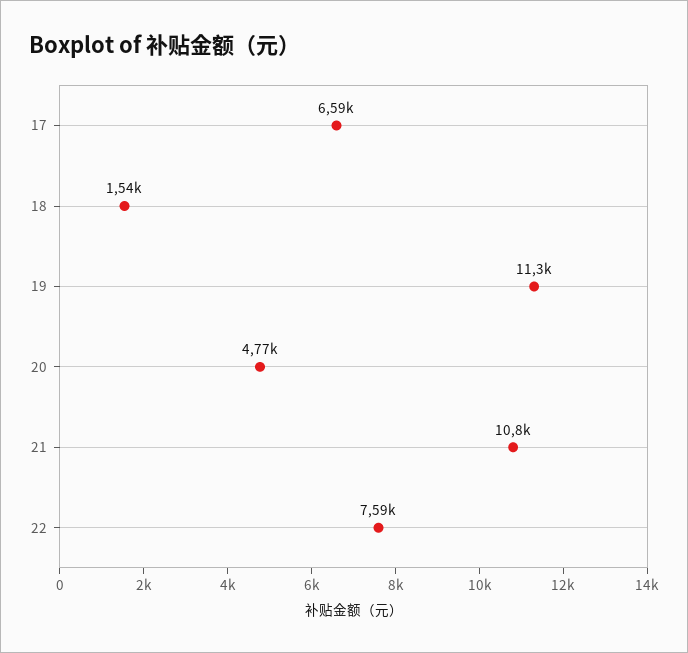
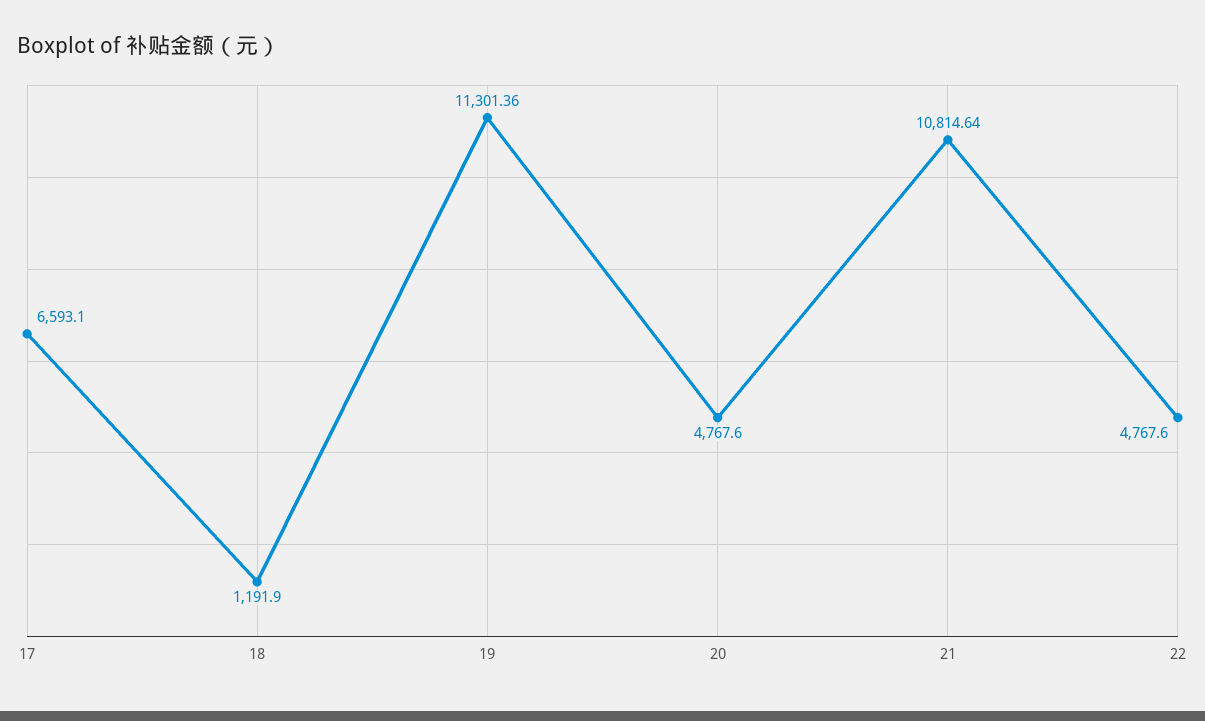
  {
    "17": 6593.1,
-   "18": 1540,
+   "18": 1191.9,
    "19": 11301.36,
    "20": 4767.6,
    "21": 10814.64,
-   "22": 7590
+   "22": 4767.6
  }

